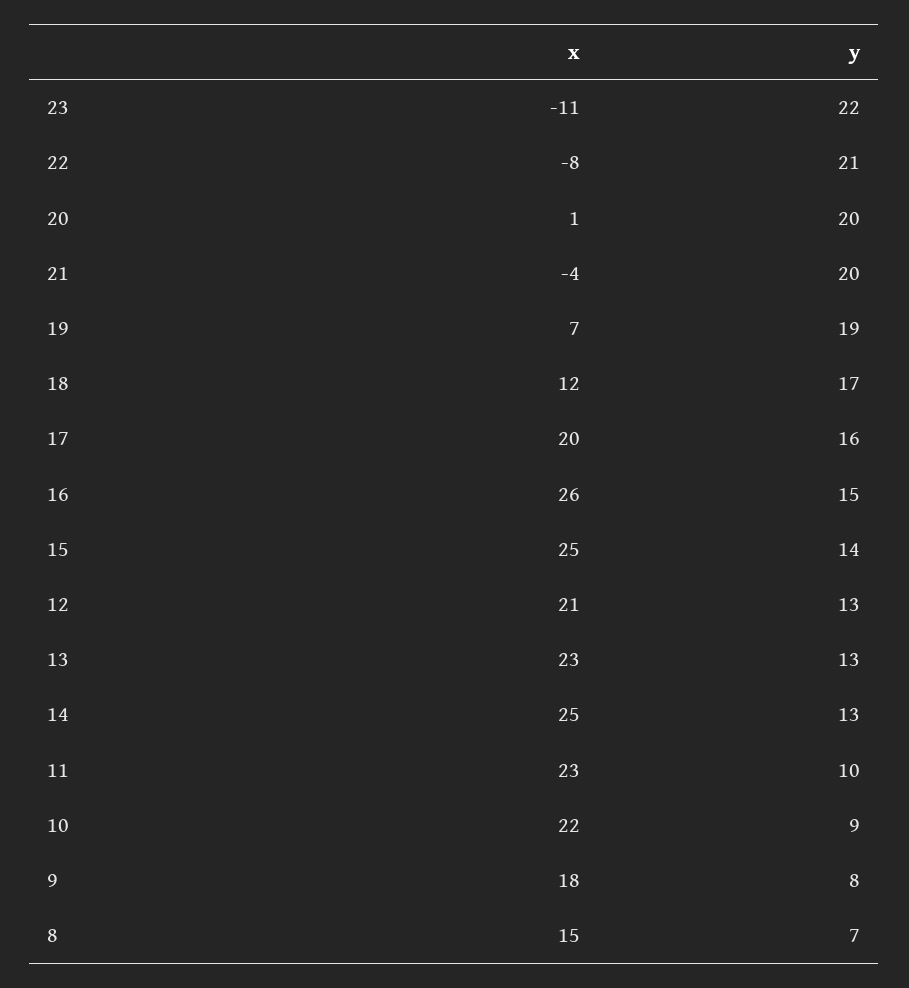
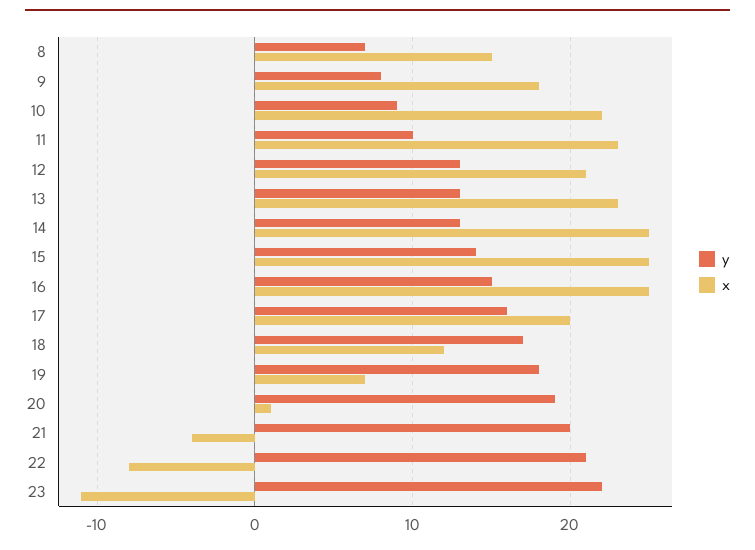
  {
    "x": {
      "23": -11,
      "22": -8,
      "20": 1,
      "21": -4,
      "19": 7,
      "18": 12,
      "17": 20,
-     "16": 26,
+     "16": 25,
      "15": 25,
      "12": 21,
      "13": 23,
      "14": 25,
      "11": 23,
      "10": 22,
      "9": 18,
      "8": 15
    },
    "y": {
      "23": 22,
      "22": 21,
-     "20": 20,
+     "20": 19,
      "21": 20,
-     "19": 19,
+     "19": 18,
      "18": 17,
      "17": 16,
      "16": 15,
      "15": 14,
      "12": 13,
      "13": 13,
      "14": 13,
      "11": 10,
      "10": 9,
      "9": 8,
      "8": 7
    }
  }

